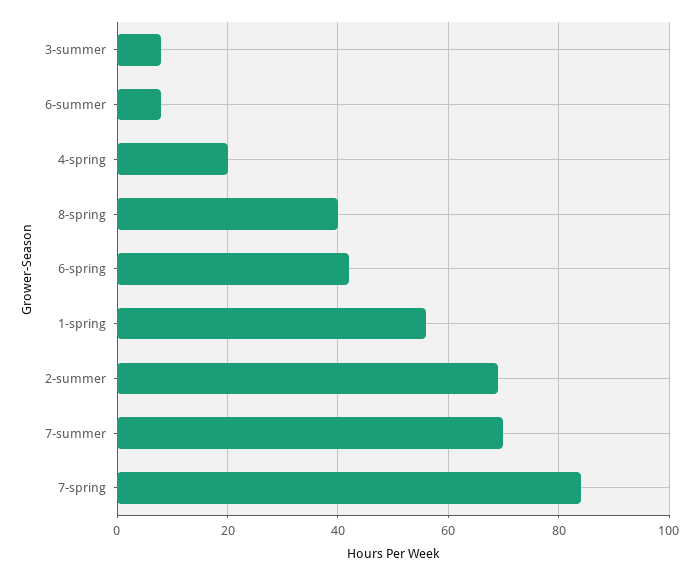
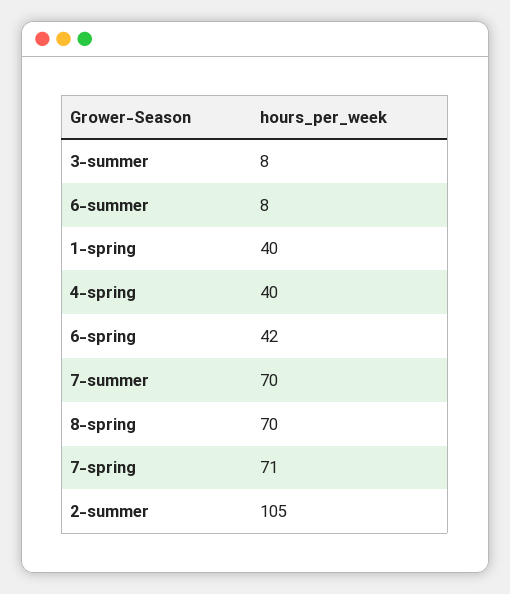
  {
    "3-summer": 8,
    "6-summer": 8,
-   "4-spring": 20,
+   "4-spring": 40,
-   "8-spring": 40,
+   "8-spring": 70,
    "6-spring": 42,
-   "1-spring": 55,
+   "1-spring": 40,
-   "2-summer": 70,
+   "2-summer": 105,
    "7-summer": 70,
-   "7-spring": 85
+   "7-spring": 71
  }

